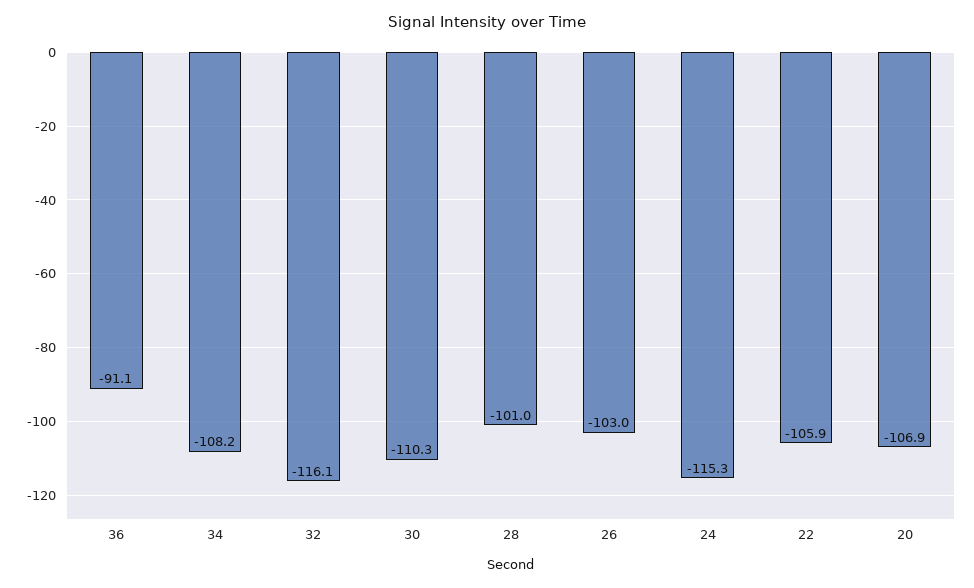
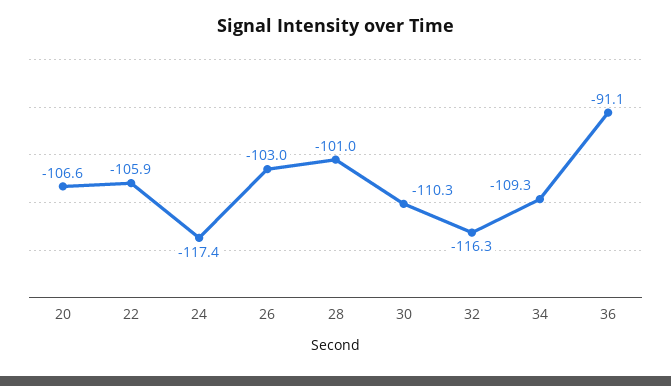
  {
    "36": -91.1,
-   "34": -108.2,
+   "34": -109.3,
-   "32": -116.1,
+   "32": -116.3,
    "30": -110.3,
    "28": -101,
    "26": -103,
-   "24": -115.3,
+   "24": -117.4,
    "22": -105.9,
-   "20": -106.9
+   "20": -106.6
  }

